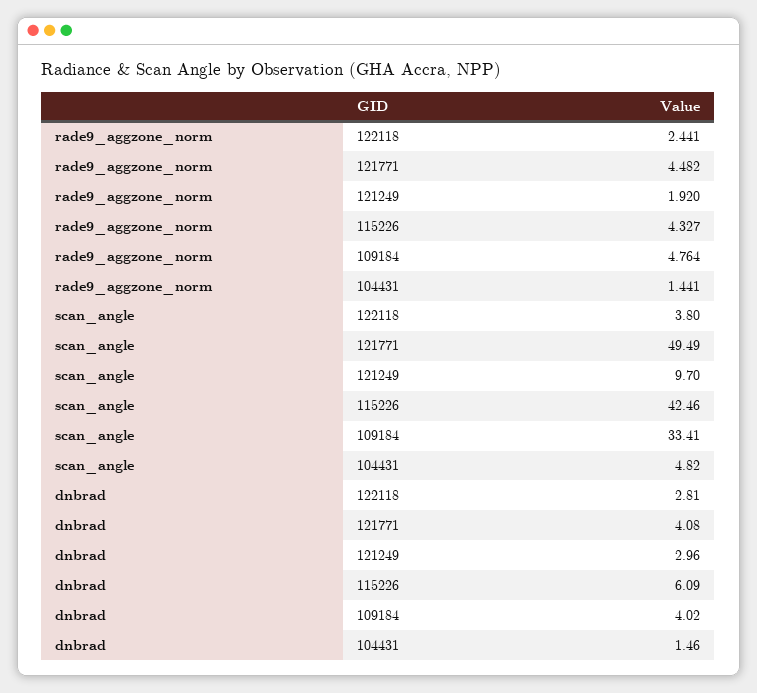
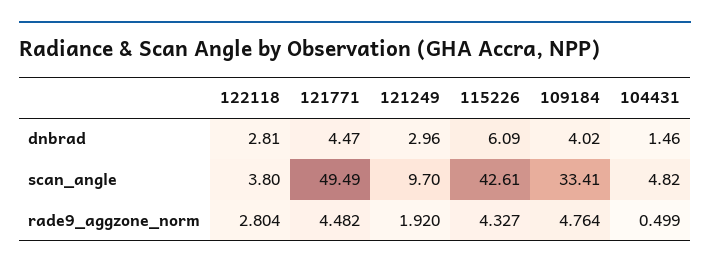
  {
    "rade9_aggzone_norm": {
-     "122118": 2.441,
+     "122118": 2.804,
      "121771": 4.482,
      "121249": 1.92,
      "115226": 4.327,
      "109184": 4.764,
-     "104431": 1.441
+     "104431": 0.499
    },
    "scan_angle": {
      "122118": 3.8,
      "121771": 49.49,
      "121249": 9.7,
-     "115226": 42.46,
+     "115226": 42.61,
      "109184": 33.41,
      "104431": 4.82
    },
    "dnbrad": {
      "122118": 2.81,
-     "121771": 4.08,
+     "121771": 4.47,
      "121249": 2.96,
      "115226": 6.09,
      "109184": 4.02,
      "104431": 1.46
    }
  }

